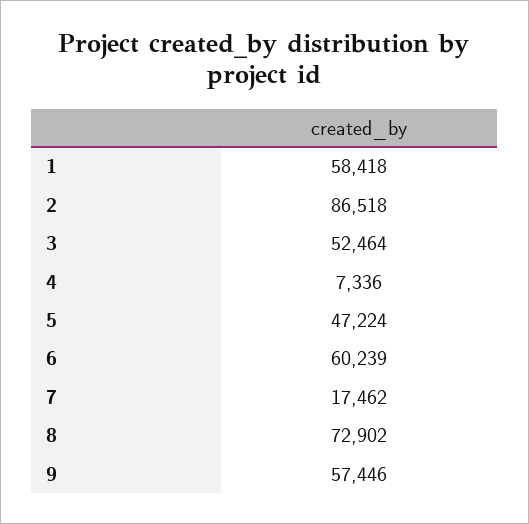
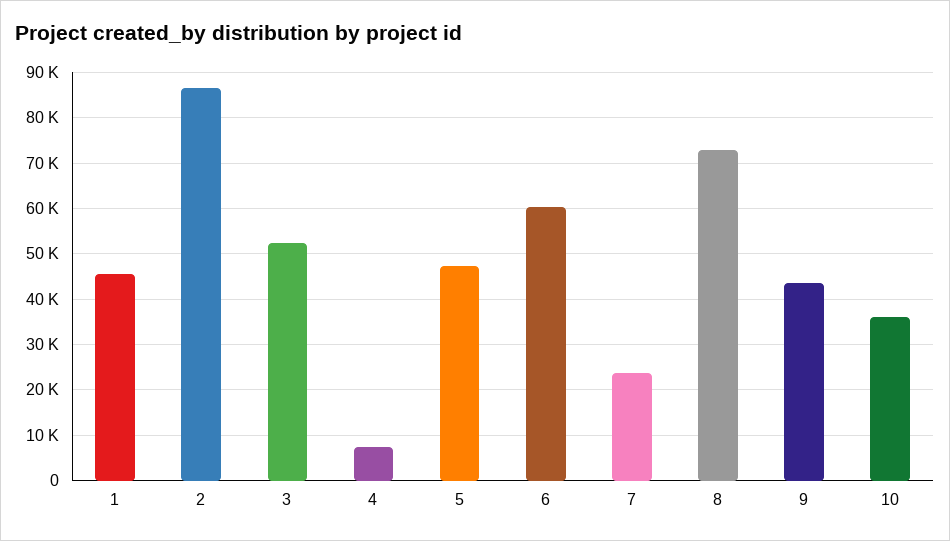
  {
-   "1": 58418,
+   "1": 46000,
    "2": 86518,
    "3": 52464,
    "4": 7336,
    "5": 47224,
    "6": 60239,
-   "7": 17462,
+   "7": 24000,
    "8": 72902,
-   "9": 57446
+   "9": 44000,
+   "10": 36000
  }

